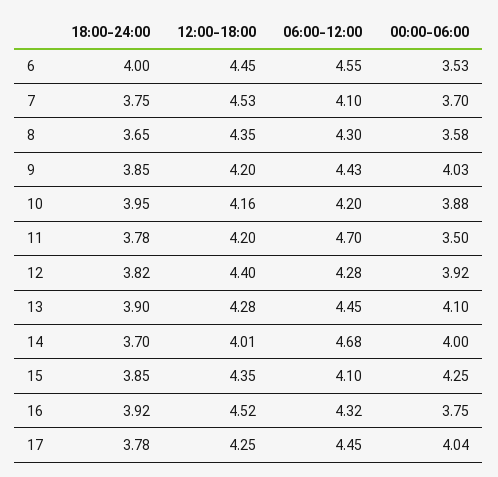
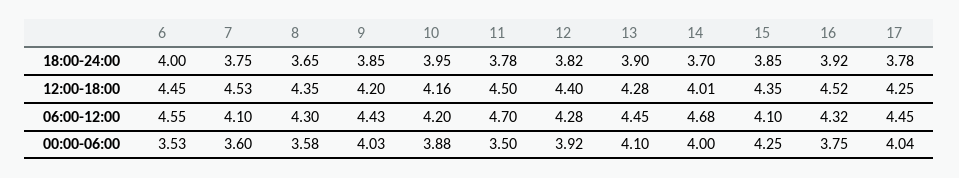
  {
    "18:00-24:00": {
      "6": 4,
      "7": 3.75,
      "8": 3.65,
      "9": 3.85,
      "10": 3.95,
      "11": 3.78,
      "12": 3.82,
      "13": 3.9,
      "14": 3.7,
      "15": 3.85,
      "16": 3.92,
      "17": 3.78
    },
    "12:00-18:00": {
      "6": 4.45,
      "7": 4.53,
      "8": 4.35,
      "9": 4.2,
      "10": 4.16,
-     "11": 4.2,
+     "11": 4.5,
      "12": 4.4,
      "13": 4.28,
      "14": 4.01,
      "15": 4.35,
      "16": 4.52,
      "17": 4.25
    },
    "06:00-12:00": {
      "6": 4.55,
      "7": 4.1,
      "8": 4.3,
      "9": 4.43,
      "10": 4.2,
      "11": 4.7,
      "12": 4.28,
      "13": 4.45,
      "14": 4.68,
      "15": 4.1,
      "16": 4.32,
      "17": 4.45
    },
    "00:00-06:00": {
      "6": 3.53,
-     "7": 3.7,
+     "7": 3.6,
      "8": 3.58,
      "9": 4.03,
      "10": 3.88,
      "11": 3.5,
      "12": 3.92,
      "13": 4.1,
      "14": 4,
      "15": 4.25,
      "16": 3.75,
      "17": 4.04
    }
  }

